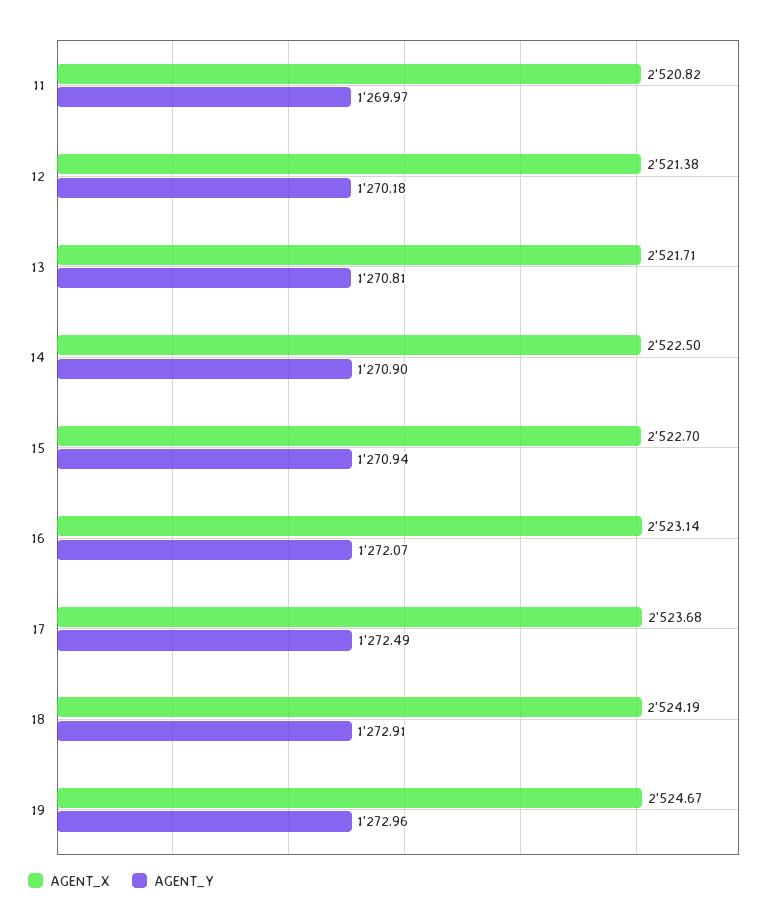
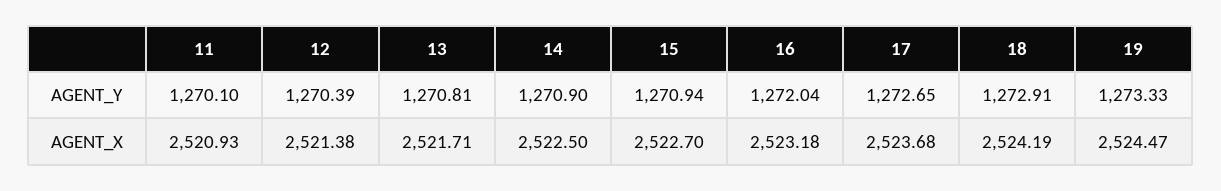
  {
    "AGENT_X": {
-     "11": 2520.82,
+     "11": 2520.93,
      "12": 2521.38,
      "13": 2521.71,
      "14": 2522.5,
      "15": 2522.7,
-     "16": 2523.14,
+     "16": 2523.18,
      "17": 2523.68,
      "18": 2524.19,
-     "19": 2524.67
+     "19": 2524.47
    },
    "AGENT_Y": {
-     "11": 1269.97,
+     "11": 1270.1,
-     "12": 1270.18,
+     "12": 1270.39,
      "13": 1270.81,
      "14": 1270.9,
      "15": 1270.94,
-     "16": 1272.07,
+     "16": 1272.04,
-     "17": 1272.49,
+     "17": 1272.65,
      "18": 1272.91,
-     "19": 1272.96
+     "19": 1273.33
    }
  }

